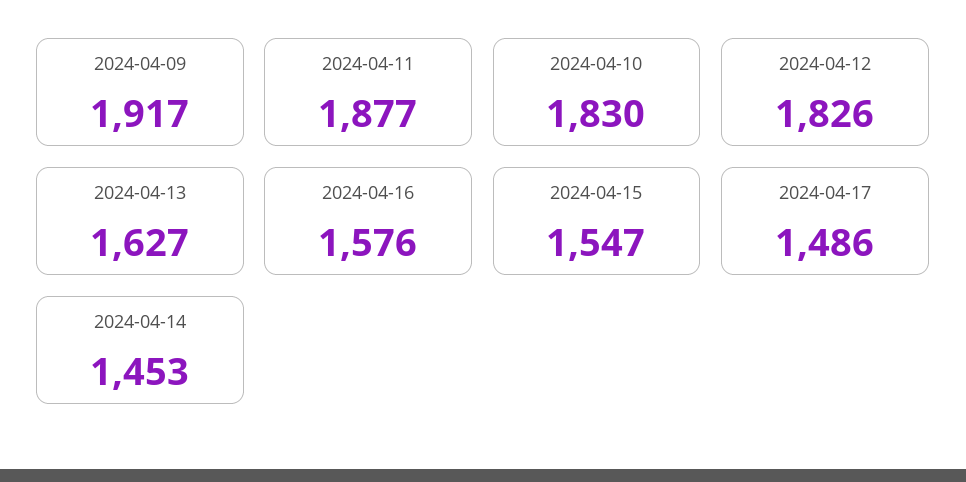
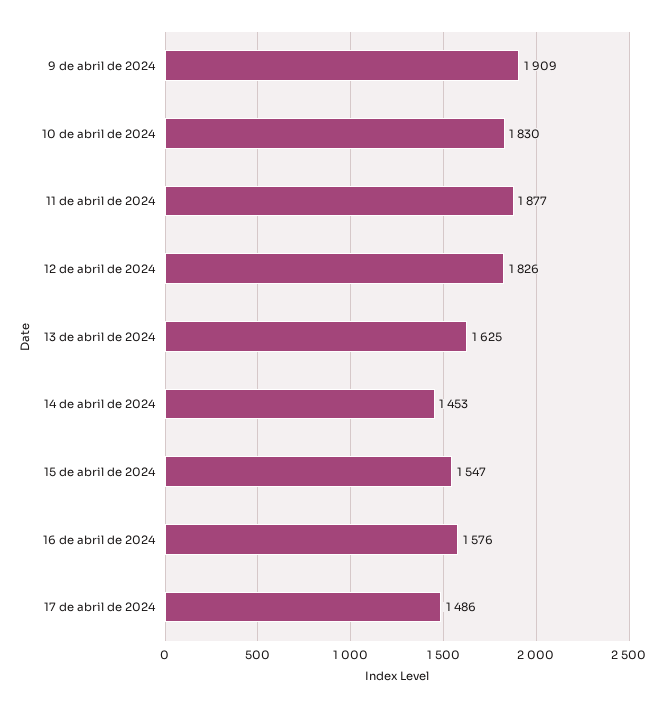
  {
-   "2024-04-09": 1917,
+   "2024-04-09": 1909,
    "2024-04-11": 1877,
    "2024-04-10": 1830,
    "2024-04-12": 1826,
-   "2024-04-13": 1627,
+   "2024-04-13": 1625,
    "2024-04-16": 1576,
    "2024-04-15": 1547,
    "2024-04-17": 1486,
    "2024-04-14": 1453
  }

